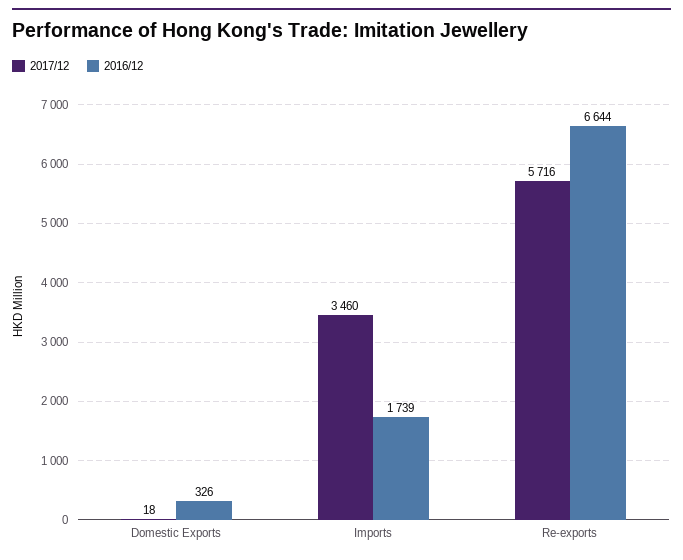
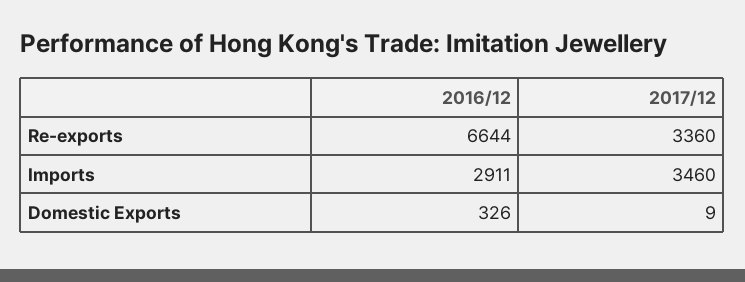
  {
    "2017/12": {
-     "Domestic Exports": 18,
+     "Domestic Exports": 9,
      "Imports": 3460,
-     "Re-exports": 5716
+     "Re-exports": 3360
    },
    "2016/12": {
      "Domestic Exports": 326,
-     "Imports": 1739,
+     "Imports": 2911,
      "Re-exports": 6644
    }
  }

